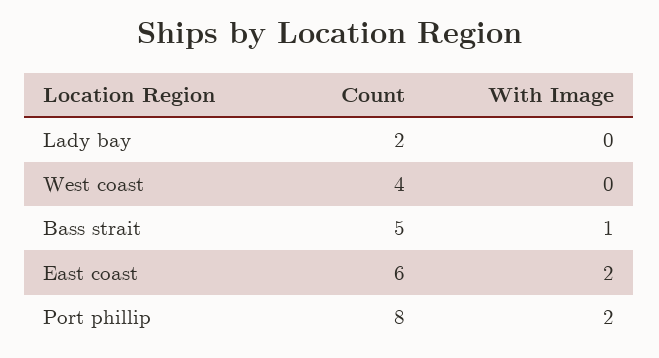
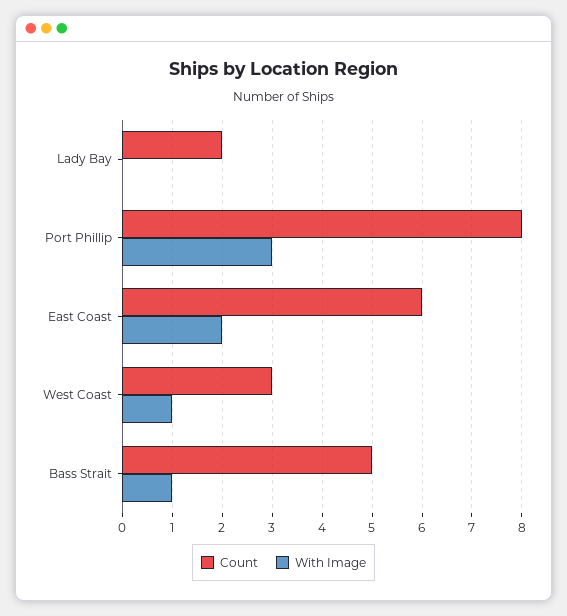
  {
    "Count": {
      "Lady bay": 2,
-     "West coast": 4,
+     "West coast": 3,
      "Bass strait": 5,
      "East coast": 6,
      "Port phillip": 8
    },
    "With Image": {
      "Lady bay": 0,
-     "West coast": 0,
+     "West coast": 1,
      "Bass strait": 1,
      "East coast": 2,
-     "Port phillip": 2
+     "Port phillip": 3
    }
  }

